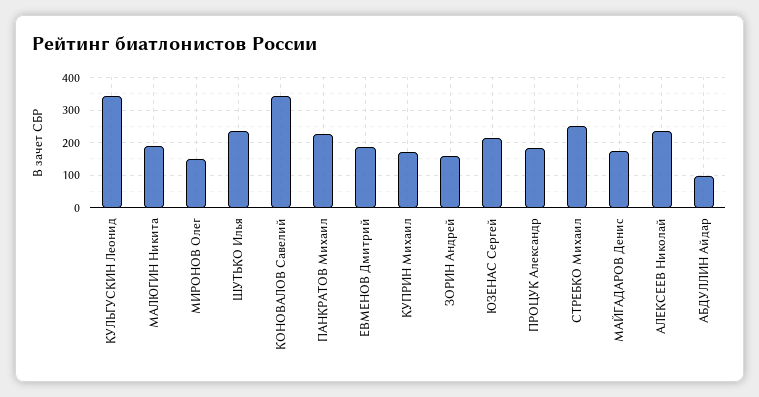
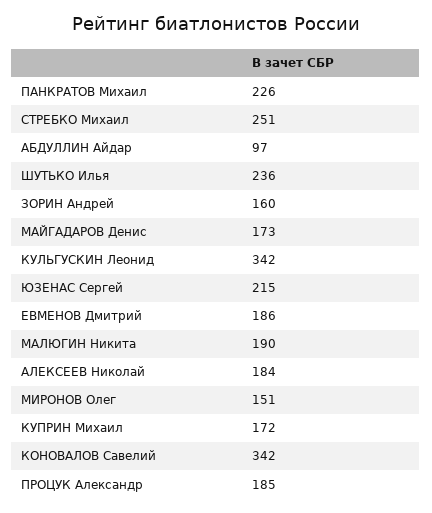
  {
    "КУЛЬГУСКИН Леонид": 342,
    "МАЛЮГИН Никита": 190,
    "МИРОНОВ Олег": 151,
    "ШУТЬКО Илья": 236,
    "КОНОВАЛОВ Савелий": 342,
    "ПАНКРАТОВ Михаил": 226,
    "ЕВМЕНОВ Дмитрий": 186,
    "КУПРИН Михаил": 172,
    "ЗОРИН Андрей": 160,
    "ЮЗЕНАС Сергей": 215,
    "ПРОЦУК Александр": 185,
    "СТРЕБКО Михаил": 251,
    "МАЙГАДАРОВ Денис": 173,
-   "АЛЕКСЕЕВ Николай": 240,
+   "АЛЕКСЕЕВ Николай": 184,
    "АБДУЛЛИН Айдар": 97
  }

